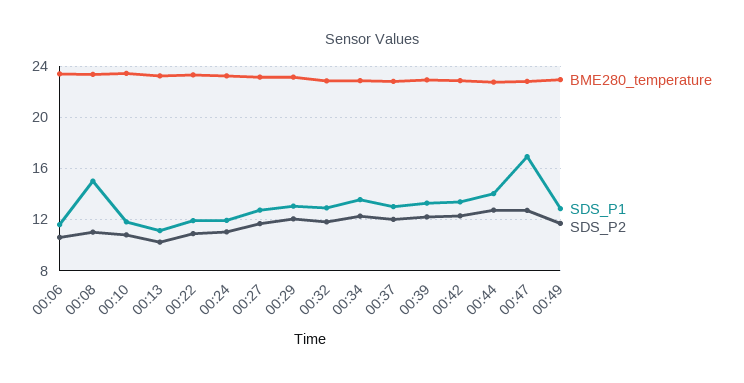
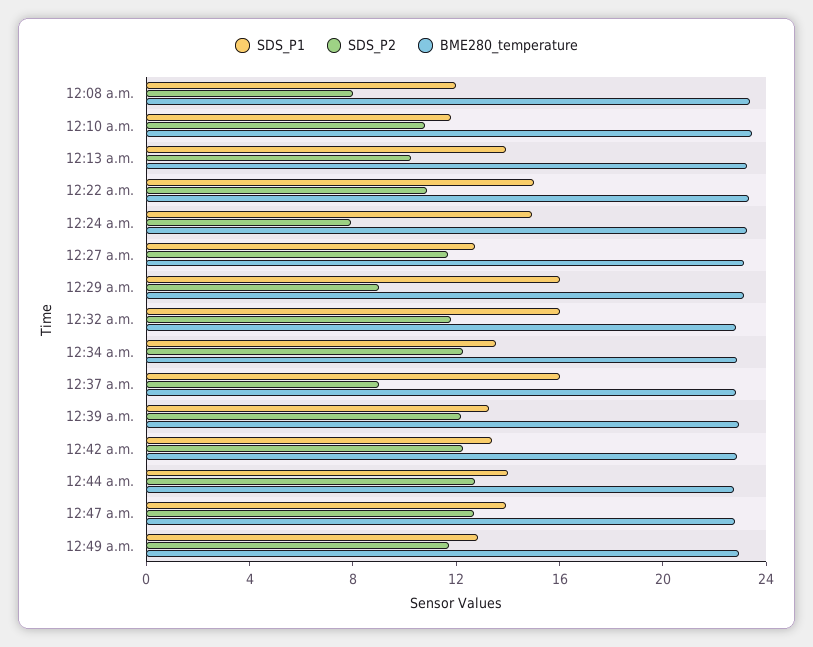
  {
    "BME280_temperature": {
-     "00:06": 23.5,
      "00:08": 23.5,
      "00:10": 23.5,
      "00:13": 23,
      "00:22": 23.5,
      "00:24": 23,
      "00:27": 23,
      "00:29": 23,
      "00:32": 23,
      "00:34": 23,
      "00:37": 23,
      "00:39": 23,
      "00:42": 23,
      "00:44": 23,
      "00:47": 23,
      "00:49": 23
    },
    "SDS_P1": {
-     "00:06": 11.5,
-     "00:08": 15,
+     "00:08": 12,
      "00:10": 12,
-     "00:13": 11,
+     "00:13": 14,
-     "00:22": 12,
+     "00:22": 15,
-     "00:24": 12,
+     "00:24": 15,
      "00:27": 12.5,
-     "00:29": 13,
+     "00:29": 16,
-     "00:32": 13,
+     "00:32": 16,
      "00:34": 13.5,
-     "00:37": 13,
+     "00:37": 16,
      "00:39": 13.5,
      "00:42": 13.5,
      "00:44": 14,
-     "00:47": 17,
+     "00:47": 14,
      "00:49": 13
    },
    "SDS_P2": {
-     "00:06": 10.5,
-     "00:08": 11,
+     "00:08": 8,
      "00:10": 11,
      "00:13": 10,
      "00:22": 11,
-     "00:24": 11,
+     "00:24": 8,
      "00:27": 11.5,
-     "00:29": 12,
+     "00:29": 9,
      "00:32": 12,
      "00:34": 12.5,
-     "00:37": 12,
+     "00:37": 9,
      "00:39": 12,
      "00:42": 12.5,
      "00:44": 12.5,
      "00:47": 12.5,
      "00:49": 11.5
    }
  }

